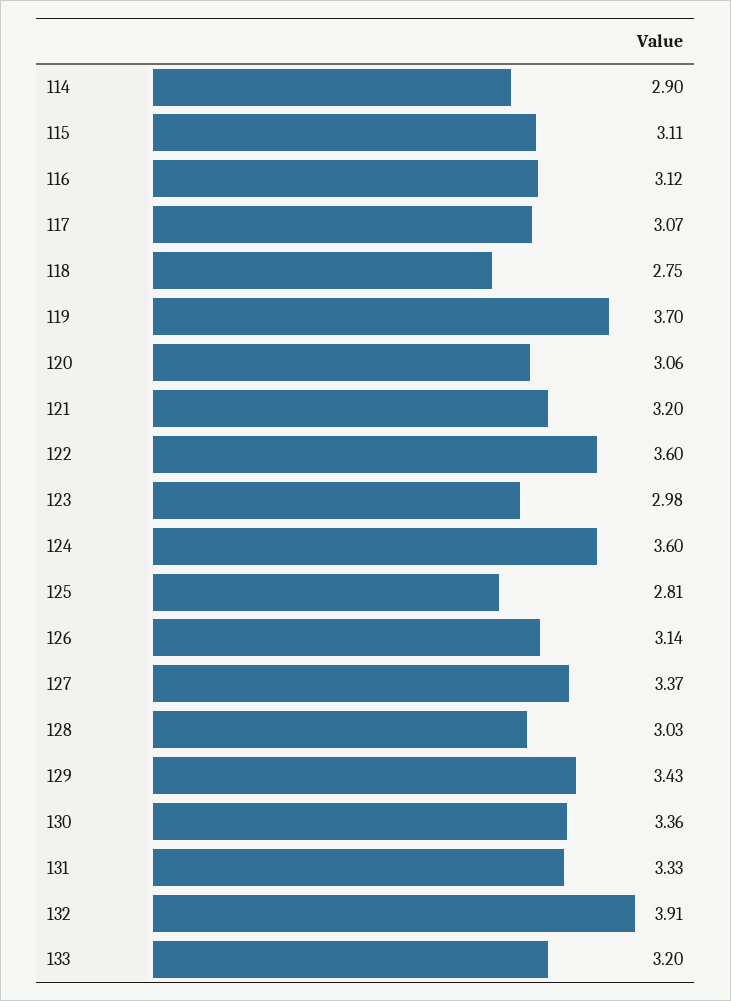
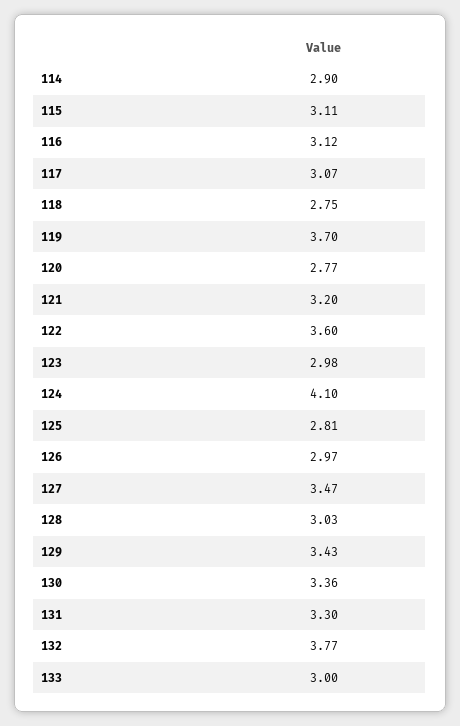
  {
    "114": 2.9,
    "115": 3.11,
    "116": 3.12,
    "117": 3.07,
    "118": 2.75,
    "119": 3.7,
-   "120": 3.06,
+   "120": 2.77,
    "121": 3.2,
    "122": 3.6,
    "123": 2.98,
-   "124": 3.6,
+   "124": 4.1,
    "125": 2.81,
-   "126": 3.14,
+   "126": 2.97,
-   "127": 3.37,
+   "127": 3.47,
    "128": 3.03,
    "129": 3.43,
    "130": 3.36,
-   "131": 3.33,
+   "131": 3.3,
-   "132": 3.91,
+   "132": 3.77,
-   "133": 3.2
+   "133": 3
  }

